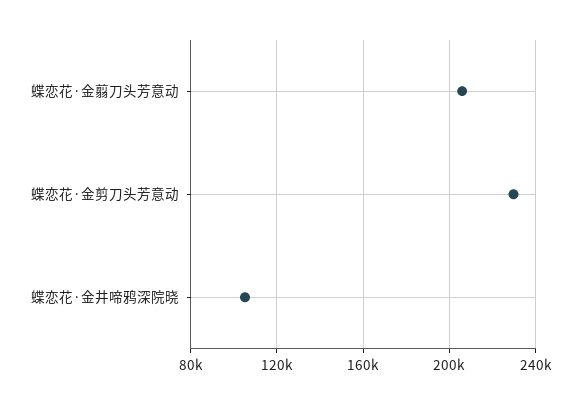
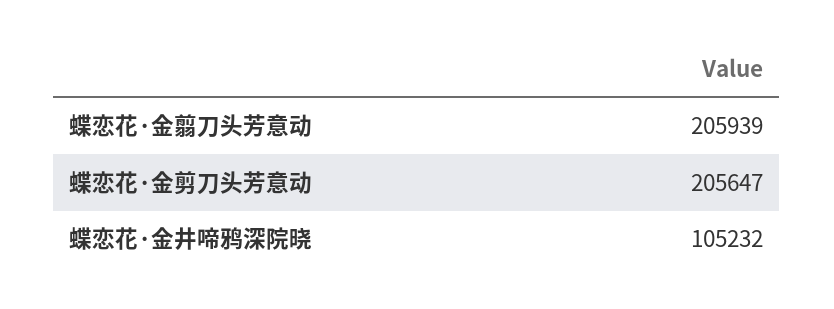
  {
    "蝶恋花·金翦刀头芳意动": 205939,
-   "蝶恋花·金剪刀头芳意动": 230000,
+   "蝶恋花·金剪刀头芳意动": 205647,
    "蝶恋花·金井啼鸦深院晓": 105232
  }

